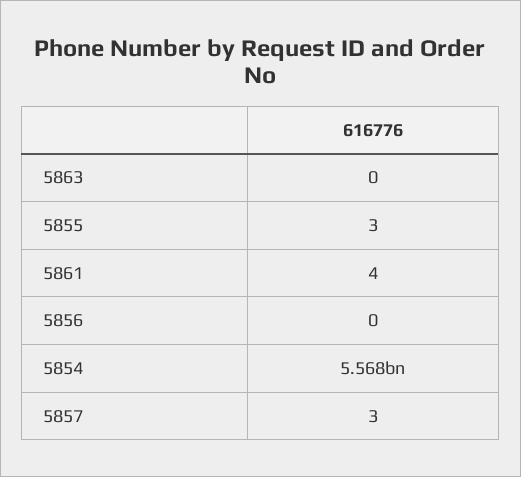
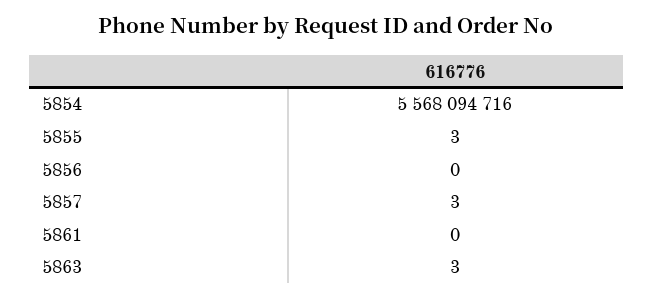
  {
-   "5863": 0,
+   "5863": 3,
    "5855": 3,
-   "5861": 4,
+   "5861": 0,
    "5856": 0,
    "5854": 5568094716,
    "5857": 3
  }

